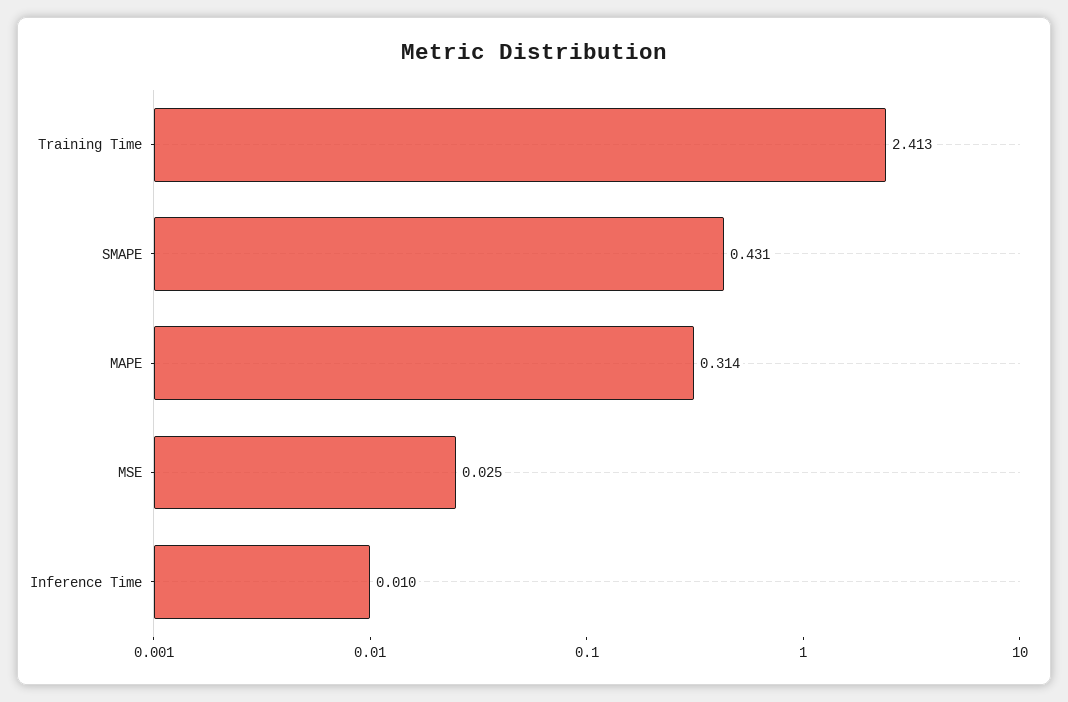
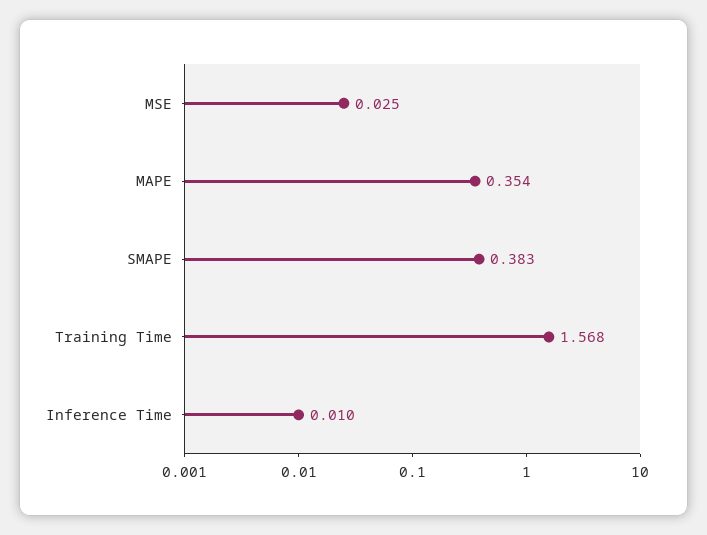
  {
-   "Training Time": 2.413,
+   "Training Time": 1.568,
-   "SMAPE": 0.431,
+   "SMAPE": 0.383,
-   "MAPE": 0.314,
+   "MAPE": 0.354,
    "MSE": 0.025,
    "Inference Time": 0.01
  }

